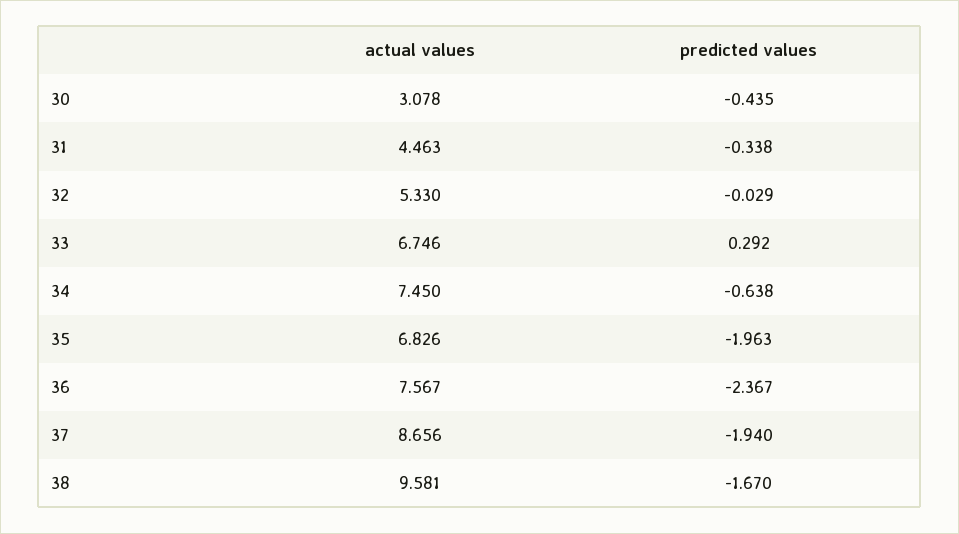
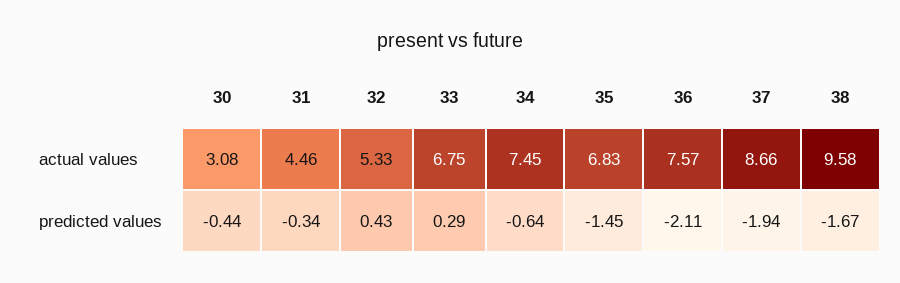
  {
    "actual values": {
      "30": 3.078,
      "31": 4.463,
      "32": 5.33,
      "33": 6.746,
      "34": 7.45,
      "35": 6.826,
      "36": 7.567,
      "37": 8.656,
      "38": 9.581
    },
    "predicted values": {
      "30": -0.435,
      "31": -0.338,
-     "32": -0.029,
+     "32": 0.43,
      "33": 0.292,
      "34": -0.638,
-     "35": -1.963,
+     "35": -1.45,
-     "36": -2.367,
+     "36": -2.11,
      "37": -1.94,
      "38": -1.67
    }
  }

